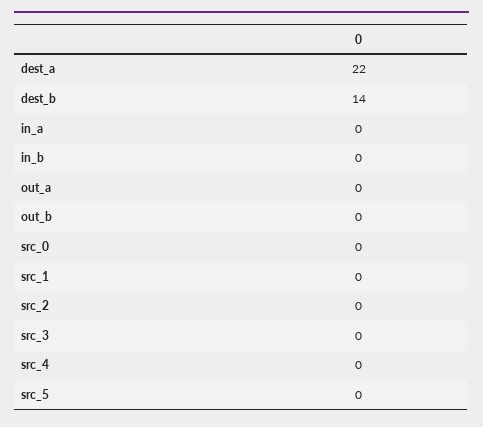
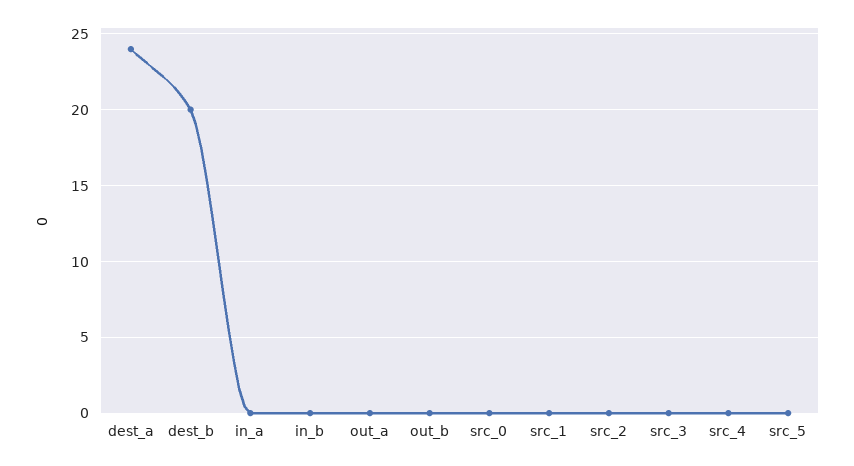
  {
-   "dest_a": 22,
+   "dest_a": 24,
-   "dest_b": 14,
+   "dest_b": 20,
    "in_a": 0,
    "in_b": 0,
    "out_a": 0,
    "out_b": 0,
    "src_0": 0,
    "src_1": 0,
    "src_2": 0,
    "src_3": 0,
    "src_4": 0,
    "src_5": 0
  }

